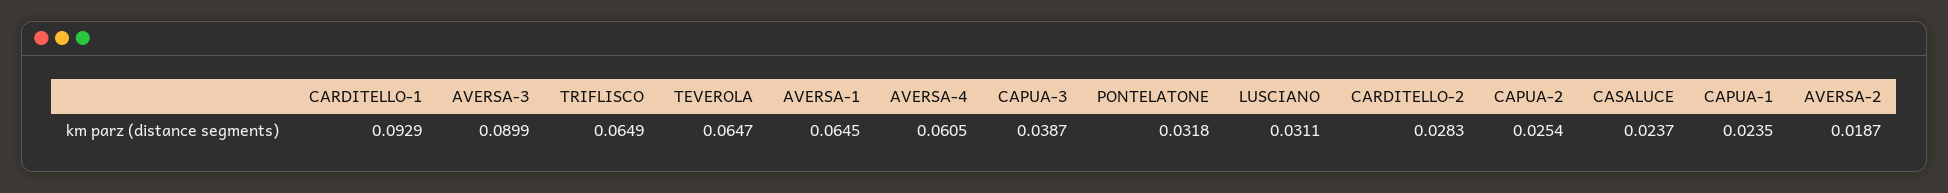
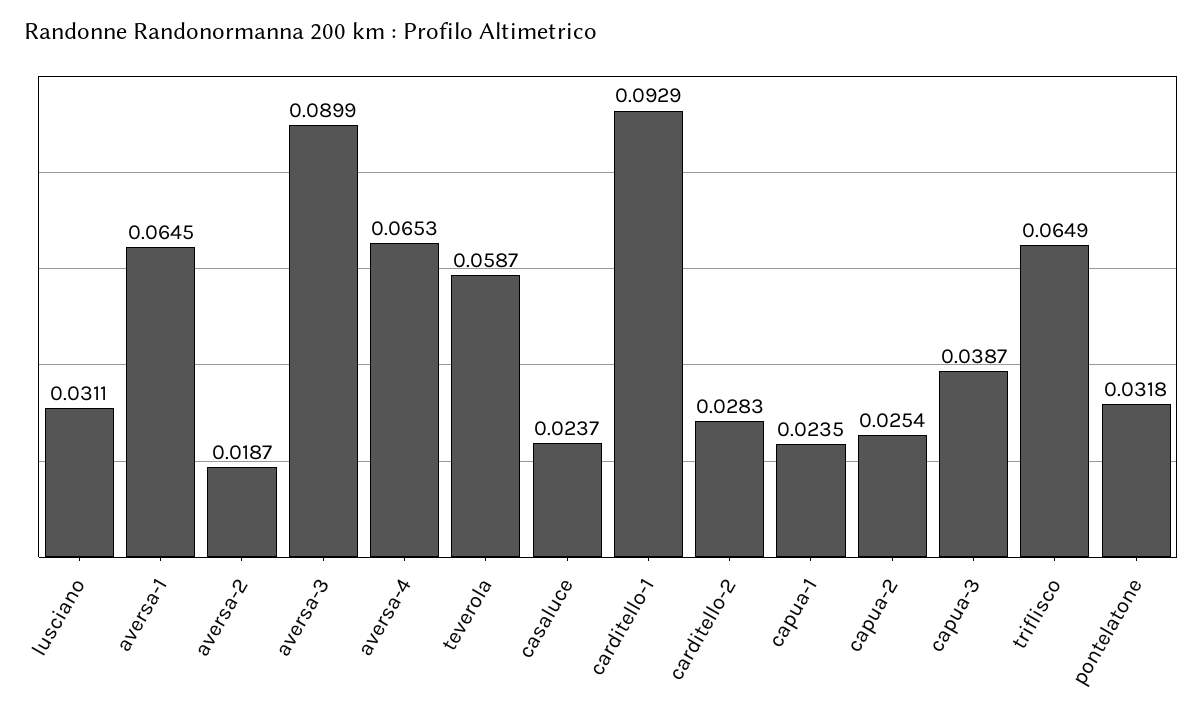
  {
    "CARDITELLO-1": 0.0929,
    "AVERSA-3": 0.0899,
    "TRIFLISCO": 0.0649,
-   "TEVEROLA": 0.0647,
+   "TEVEROLA": 0.0587,
    "AVERSA-1": 0.0645,
-   "AVERSA-4": 0.0605,
+   "AVERSA-4": 0.0653,
    "CAPUA-3": 0.0387,
    "PONTELATONE": 0.0318,
    "LUSCIANO": 0.0311,
    "CARDITELLO-2": 0.0283,
    "CAPUA-2": 0.0254,
    "CASALUCE": 0.0237,
    "CAPUA-1": 0.0235,
    "AVERSA-2": 0.0187
  }

